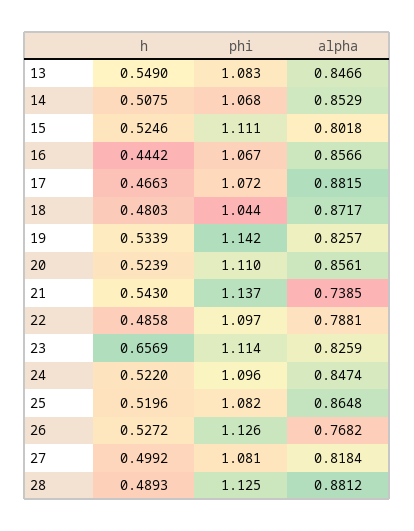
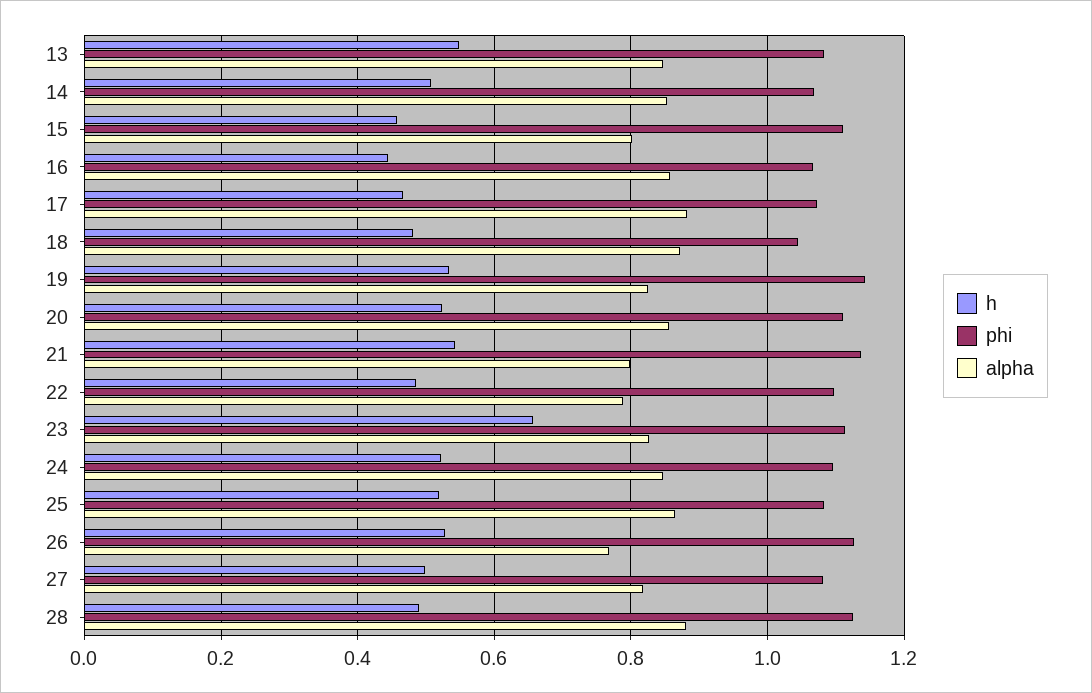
  {
    "h": {
      "13": 0.549,
      "14": 0.5075,
-     "15": 0.5246,
+     "15": 0.46,
      "16": 0.4442,
      "17": 0.4663,
      "18": 0.4803,
      "19": 0.5339,
      "20": 0.5239,
      "21": 0.543,
      "22": 0.4858,
      "23": 0.6569,
      "24": 0.522,
      "25": 0.5196,
      "26": 0.5272,
      "27": 0.4992,
      "28": 0.4893
    },
    "phi": {
      "13": 1.083,
      "14": 1.068,
      "15": 1.111,
      "16": 1.067,
      "17": 1.072,
      "18": 1.044,
      "19": 1.142,
      "20": 1.11,
      "21": 1.137,
      "22": 1.097,
      "23": 1.114,
      "24": 1.096,
      "25": 1.082,
      "26": 1.126,
      "27": 1.081,
      "28": 1.125
    },
    "alpha": {
      "13": 0.8466,
      "14": 0.8529,
      "15": 0.8018,
      "16": 0.8566,
      "17": 0.8815,
      "18": 0.8717,
      "19": 0.8257,
      "20": 0.8561,
-     "21": 0.7385,
+     "21": 0.8,
      "22": 0.7881,
      "23": 0.8259,
      "24": 0.8474,
      "25": 0.8648,
      "26": 0.7682,
      "27": 0.8184,
      "28": 0.8812
    }
  }

